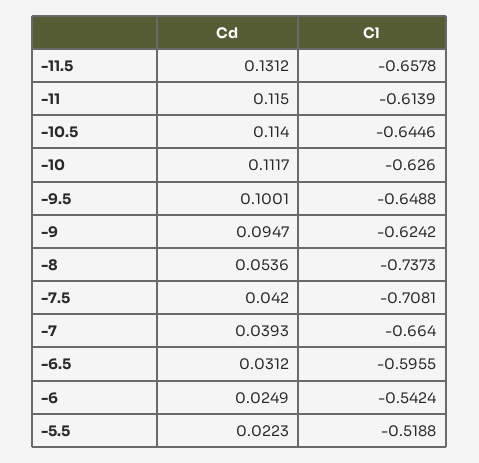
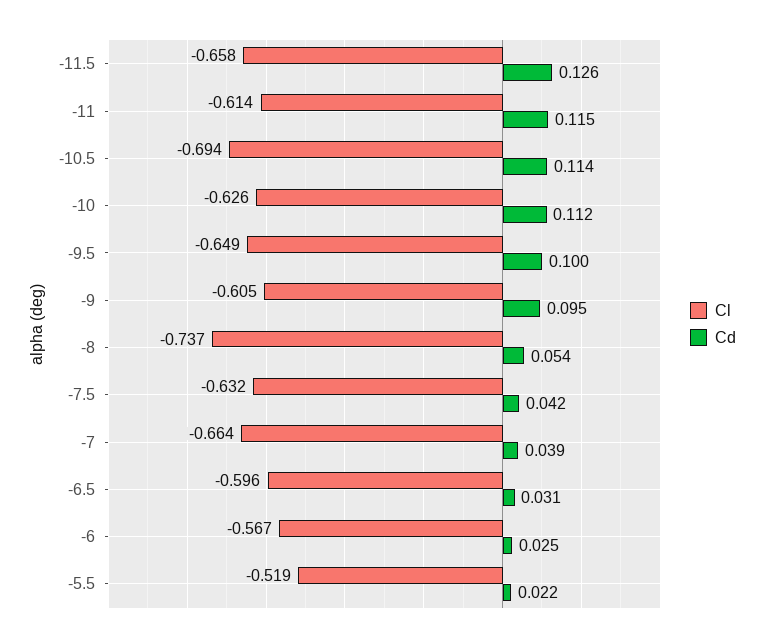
  {
    "Cd": {
-     "-11.5": 0.1312,
+     "-11.5": 0.126,
      "-11": 0.115,
      "-10.5": 0.114,
      "-10": 0.1117,
      "-9.5": 0.1001,
      "-9": 0.0947,
      "-8": 0.0536,
      "-7.5": 0.042,
      "-7": 0.0393,
      "-6.5": 0.0312,
      "-6": 0.0249,
      "-5.5": 0.0223
    },
    "Cl": {
      "-11.5": -0.6578,
      "-11": -0.6139,
-     "-10.5": -0.6446,
+     "-10.5": -0.694,
      "-10": -0.626,
      "-9.5": -0.6488,
-     "-9": -0.6242,
+     "-9": -0.605,
      "-8": -0.7373,
-     "-7.5": -0.7081,
+     "-7.5": -0.632,
      "-7": -0.664,
      "-6.5": -0.5955,
-     "-6": -0.5424,
+     "-6": -0.567,
      "-5.5": -0.5188
    }
  }

